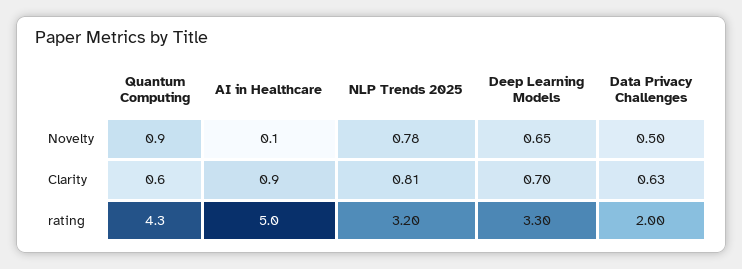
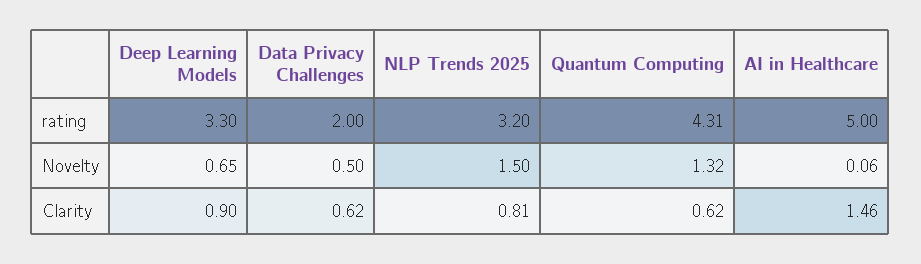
  {
    "Quantum Computing": {
-     "Novelty": 0.9,
+     "Novelty": 1.32,
      "Clarity": 0.62,
      "rating": 4.31
    },
    "AI in Healthcare": {
      "Novelty": 0.06,
-     "Clarity": 0.9,
+     "Clarity": 1.46,
      "rating": 5
    },
    "NLP Trends 2025": {
-     "Novelty": 0.78,
+     "Novelty": 1.5,
      "Clarity": 0.81,
      "rating": 3.2
    },
    "Deep Learning Models": {
      "Novelty": 0.65,
-     "Clarity": 0.7,
+     "Clarity": 0.9,
      "rating": 3.3
    },
    "Data Privacy Challenges": {
      "Novelty": 0.5,
-     "Clarity": 0.63,
+     "Clarity": 0.62,
      "rating": 2
    }
  }

